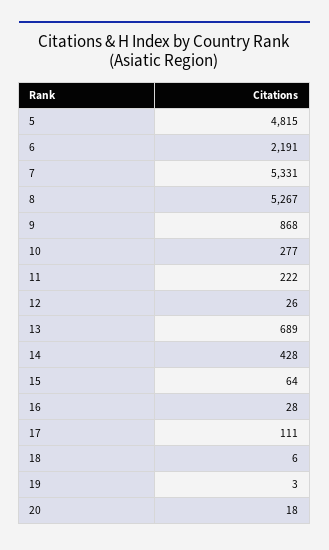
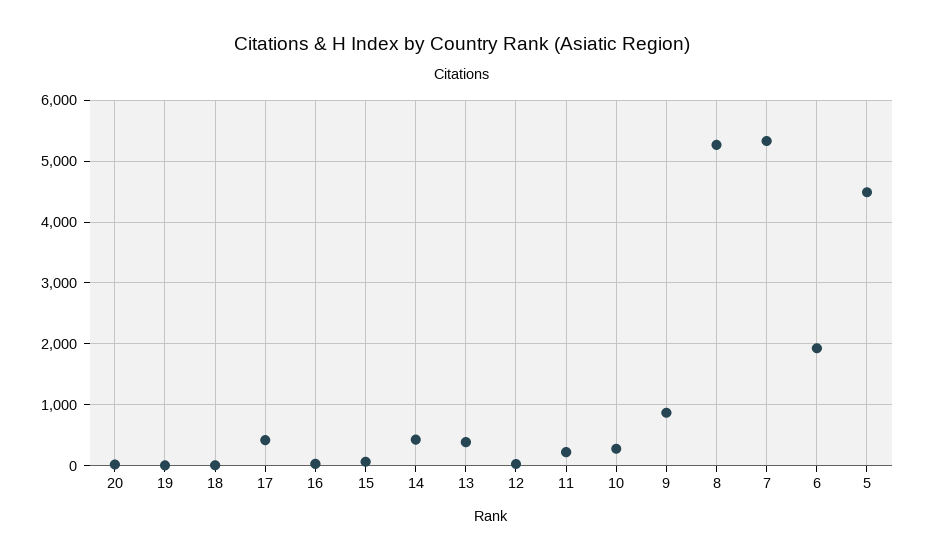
  {
-   "5": 4815,
+   "5": 4500,
-   "6": 2191,
+   "6": 1900,
    "7": 5331,
    "8": 5267,
    "9": 868,
    "10": 277,
    "11": 222,
    "12": 26,
-   "13": 689,
+   "13": 400,
    "14": 428,
    "15": 64,
    "16": 28,
-   "17": 111,
+   "17": 400,
    "18": 6,
    "19": 3,
    "20": 18
  }

